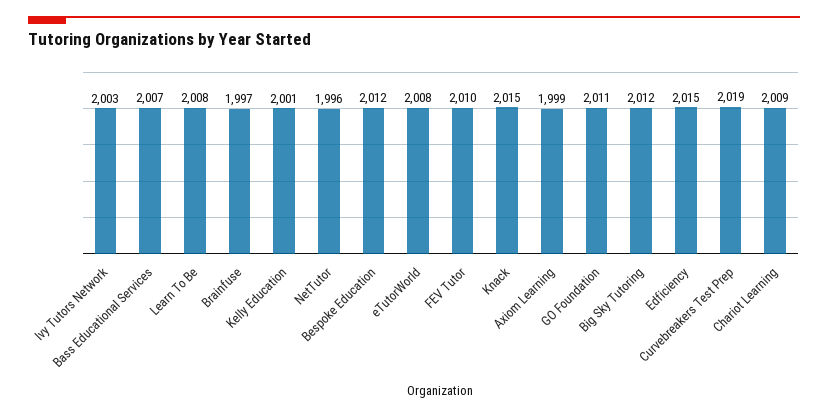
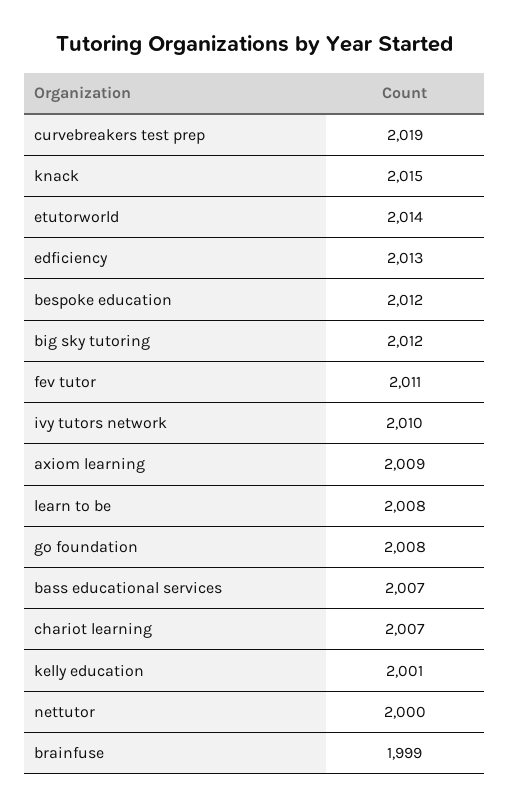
  {
-   "Ivy Tutors Network": 2003,
+   "Ivy Tutors Network": 2010,
    "Bass Educational Services": 2007,
    "Learn To Be": 2008,
-   "Brainfuse": 1997,
+   "Brainfuse": 1999,
    "Kelly Education": 2001,
-   "NetTutor": 1996,
+   "NetTutor": 2000,
    "Bespoke Education": 2012,
-   "eTutorWorld": 2008,
+   "eTutorWorld": 2014,
-   "FEV Tutor": 2010,
+   "FEV Tutor": 2011,
    "Knack": 2015,
-   "Axiom Learning": 1999,
+   "Axiom Learning": 2009,
-   "GO Foundation": 2011,
+   "GO Foundation": 2008,
    "Big Sky Tutoring": 2012,
-   "Edficiency": 2015,
+   "Edficiency": 2013,
    "Curvebreakers Test Prep": 2019,
-   "Chariot Learning": 2009
+   "Chariot Learning": 2007
  }

